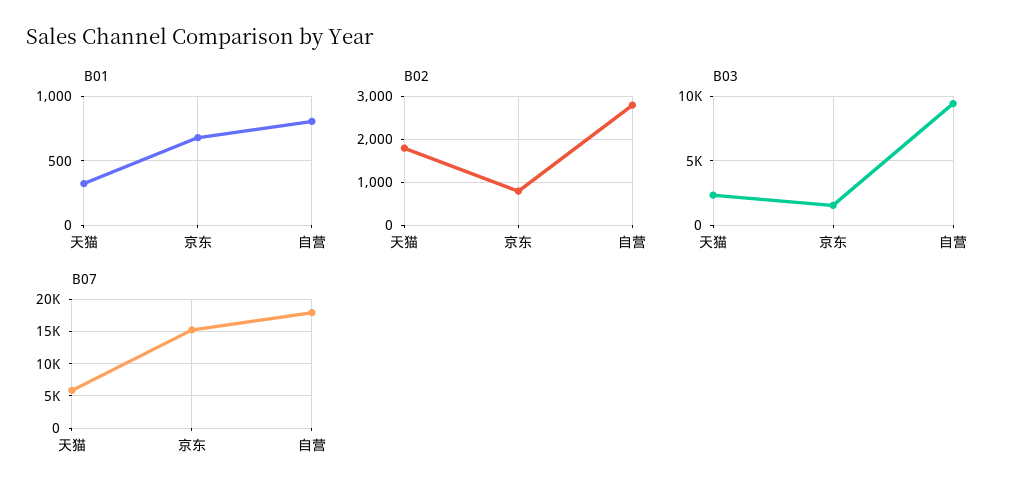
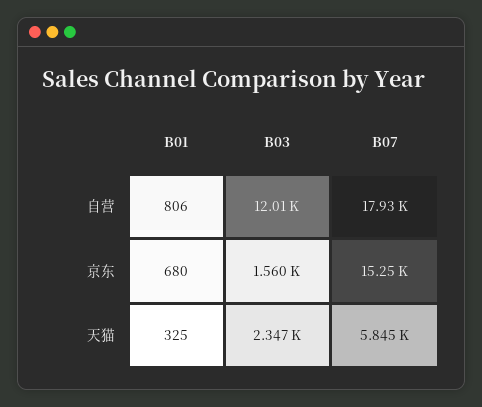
  {
    "B01": {
      "天猫": 325,
      "京东": 680,
      "自营": 806
    },
-   "B02": {
-     "天猫": 1800,
-     "京东": 800,
-     "自营": 2800
-   },
    "B03": {
      "天猫": 2347,
      "京东": 1560,
-     "自营": 9500
+     "自营": 12010
    },
    "B07": {
      "天猫": 5845,
      "京东": 15250,
      "自营": 17930
    }
  }

